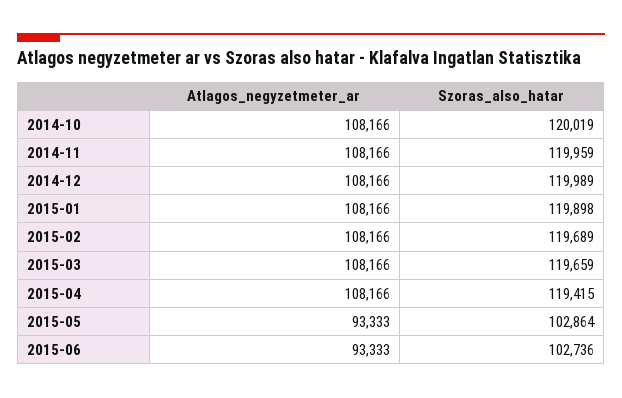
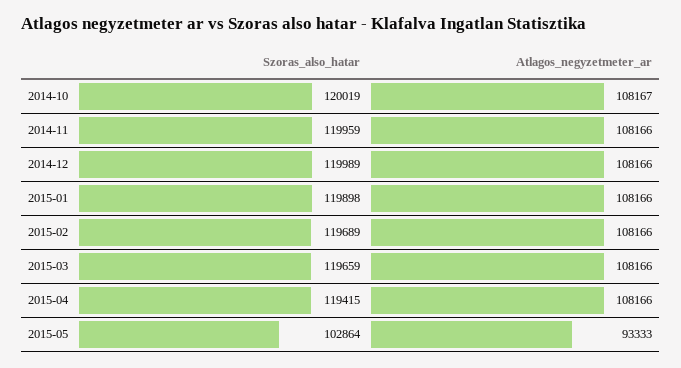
  {
    "Atlagos_negyzetmeter_ar": {
-     "2014-10": 108166,
+     "2014-10": 108167,
      "2014-11": 108166,
      "2014-12": 108166,
      "2015-01": 108166,
      "2015-02": 108166,
      "2015-03": 108166,
      "2015-04": 108166,
-     "2015-05": 93333,
+     "2015-05": 93333
-     "2015-06": 93333
    },
    "Szoras_also_hatar": {
      "2014-10": 120019,
      "2014-11": 119959,
      "2014-12": 119989,
      "2015-01": 119898,
      "2015-02": 119689,
      "2015-03": 119659,
      "2015-04": 119415,
-     "2015-05": 102864,
+     "2015-05": 102864
-     "2015-06": 102736
    }
  }

